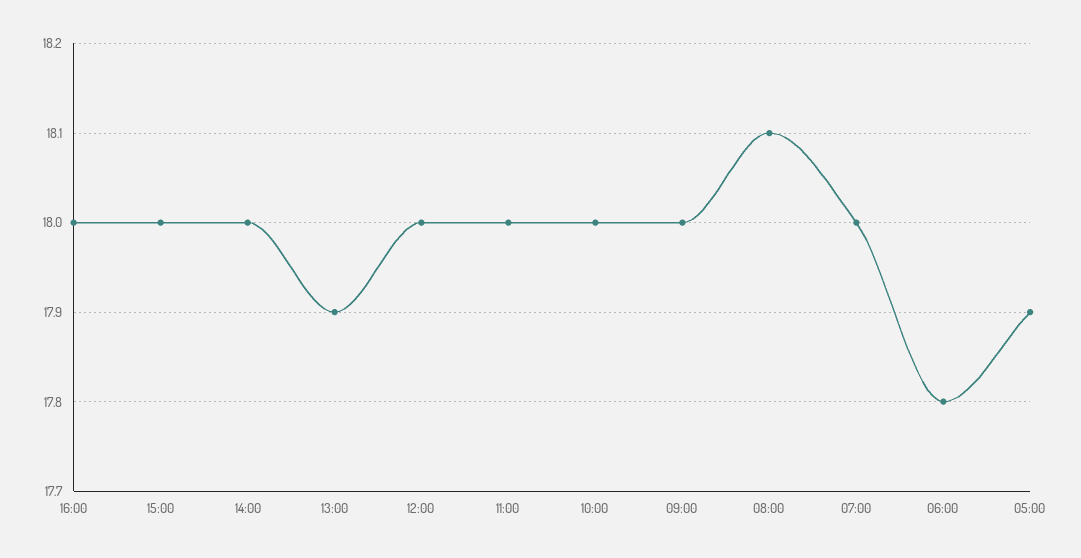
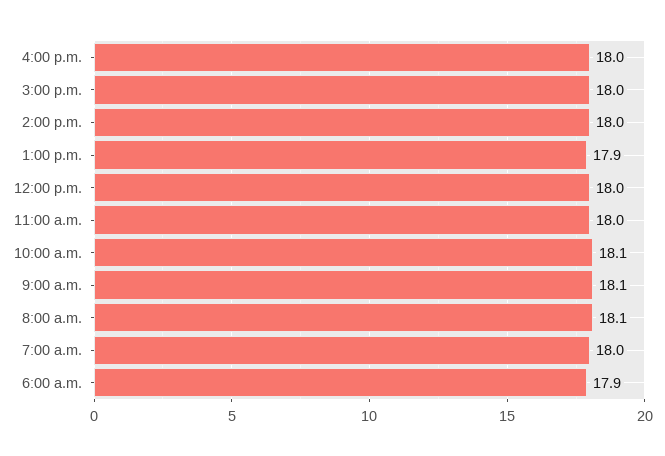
  {
    "16:00": 18,
    "15:00": 18,
    "14:00": 18,
    "13:00": 17.9,
    "12:00": 18,
    "11:00": 18,
-   "10:00": 18,
+   "10:00": 18.1,
-   "09:00": 18,
+   "09:00": 18.1,
    "08:00": 18.1,
    "07:00": 18,
-   "06:00": 17.8,
+   "06:00": 17.9
-   "05:00": 17.9
  }

